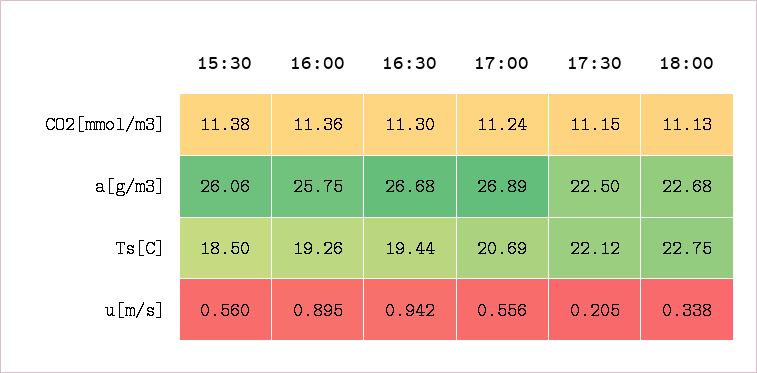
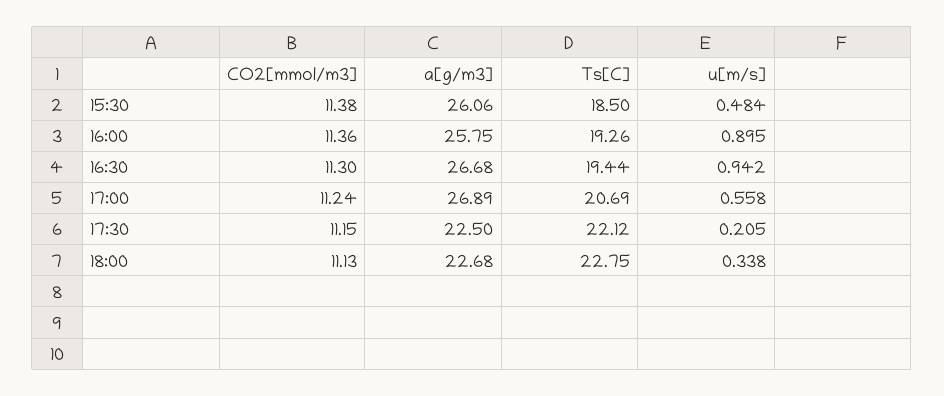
  {
    "15:30": {
      "CO2[mmol/m3]": 11.38,
      "a[g/m3]": 26.06,
      "Ts[C]": 18.5,
-     "u[m/s]": 0.56
+     "u[m/s]": 0.484
    },
    "16:00": {
      "CO2[mmol/m3]": 11.36,
      "a[g/m3]": 25.75,
      "Ts[C]": 19.26,
      "u[m/s]": 0.895
    },
    "16:30": {
      "CO2[mmol/m3]": 11.3,
      "a[g/m3]": 26.68,
      "Ts[C]": 19.44,
      "u[m/s]": 0.942
    },
    "17:00": {
      "CO2[mmol/m3]": 11.24,
      "a[g/m3]": 26.89,
      "Ts[C]": 20.69,
-     "u[m/s]": 0.556
+     "u[m/s]": 0.558
    },
    "17:30": {
      "CO2[mmol/m3]": 11.15,
      "a[g/m3]": 22.5,
      "Ts[C]": 22.12,
      "u[m/s]": 0.205
    },
    "18:00": {
      "CO2[mmol/m3]": 11.13,
      "a[g/m3]": 22.68,
      "Ts[C]": 22.75,
      "u[m/s]": 0.338
    }
  }

